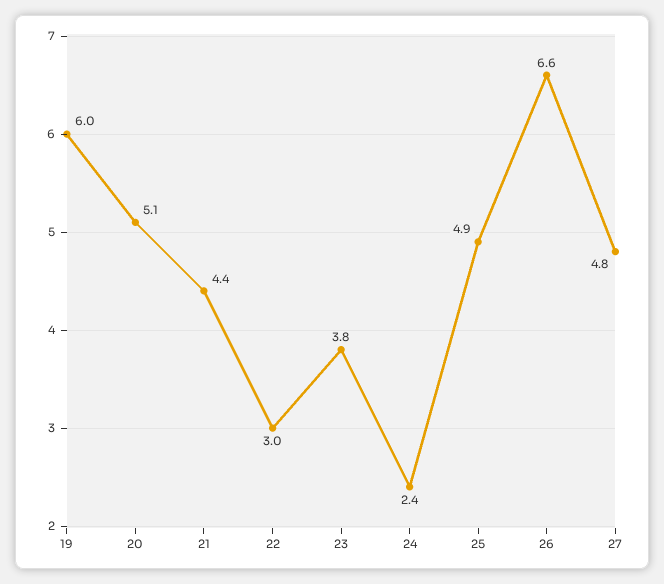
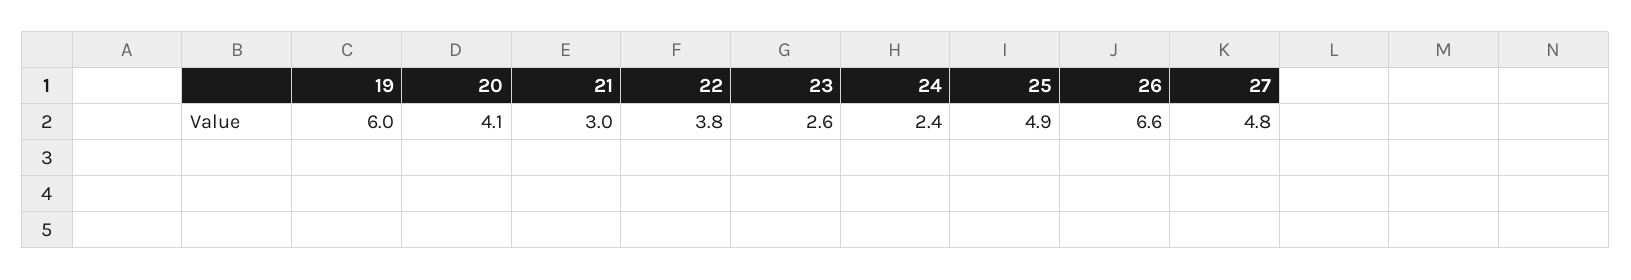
  {
    "19": 6,
-   "20": 5.1,
+   "20": 4.1,
-   "21": 4.4,
+   "21": 3,
-   "22": 3,
+   "22": 3.8,
-   "23": 3.8,
+   "23": 2.6,
    "24": 2.4,
    "25": 4.9,
    "26": 6.6,
    "27": 4.8
  }

